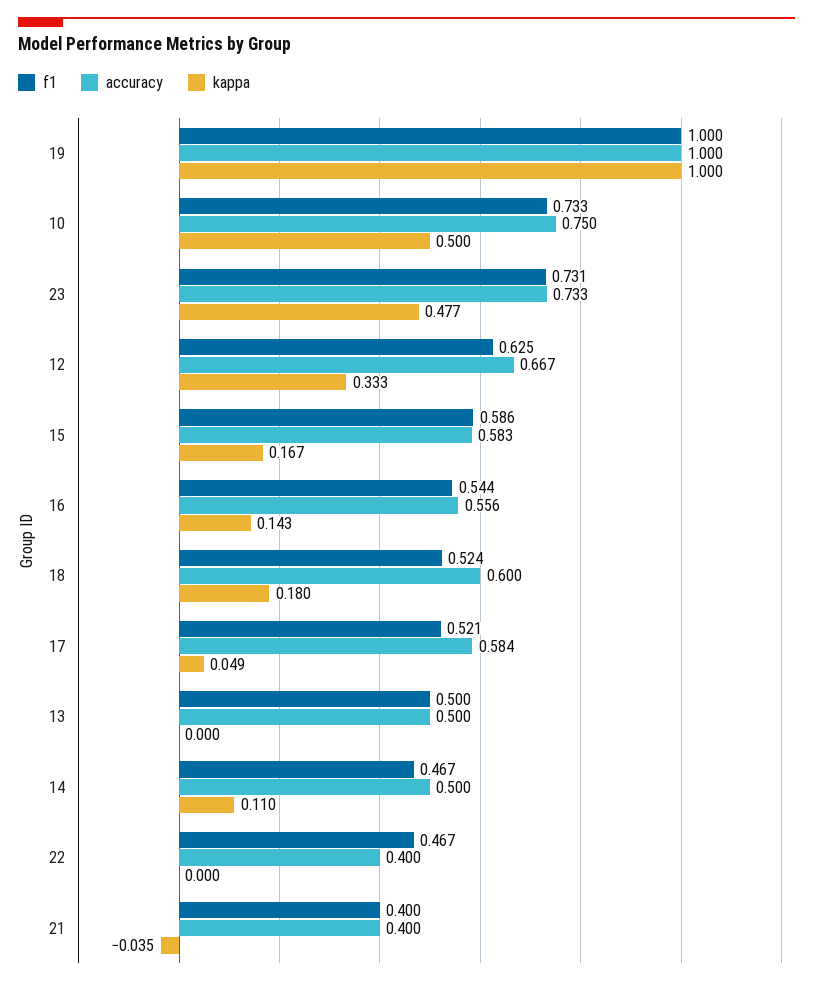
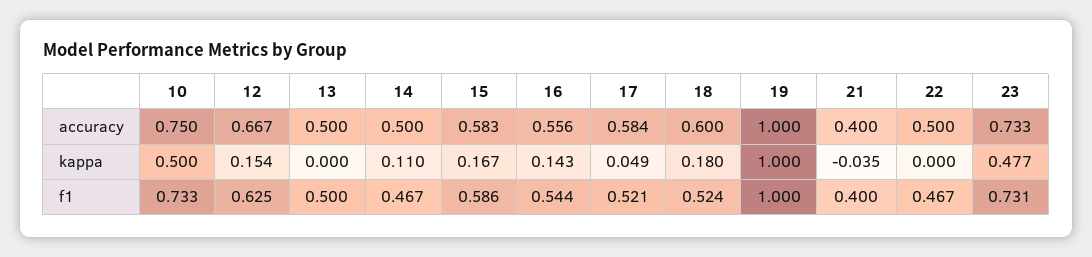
  {
    "f1": {
      "19": 1,
      "10": 0.733,
      "23": 0.731,
      "12": 0.625,
      "15": 0.586,
      "16": 0.544,
      "18": 0.524,
      "17": 0.521,
      "13": 0.5,
      "14": 0.467,
      "22": 0.467,
      "21": 0.4
    },
    "accuracy": {
      "19": 1,
      "10": 0.75,
      "23": 0.733,
      "12": 0.667,
      "15": 0.583,
      "16": 0.556,
      "18": 0.6,
      "17": 0.584,
      "13": 0.5,
      "14": 0.5,
-     "22": 0.4,
+     "22": 0.5,
      "21": 0.4
    },
    "kappa": {
      "19": 1,
      "10": 0.5,
      "23": 0.477,
-     "12": 0.333,
+     "12": 0.154,
      "15": 0.167,
      "16": 0.143,
      "18": 0.18,
      "17": 0.049,
      "13": 0,
      "14": 0.11,
      "22": 0,
      "21": -0.035
    }
  }

